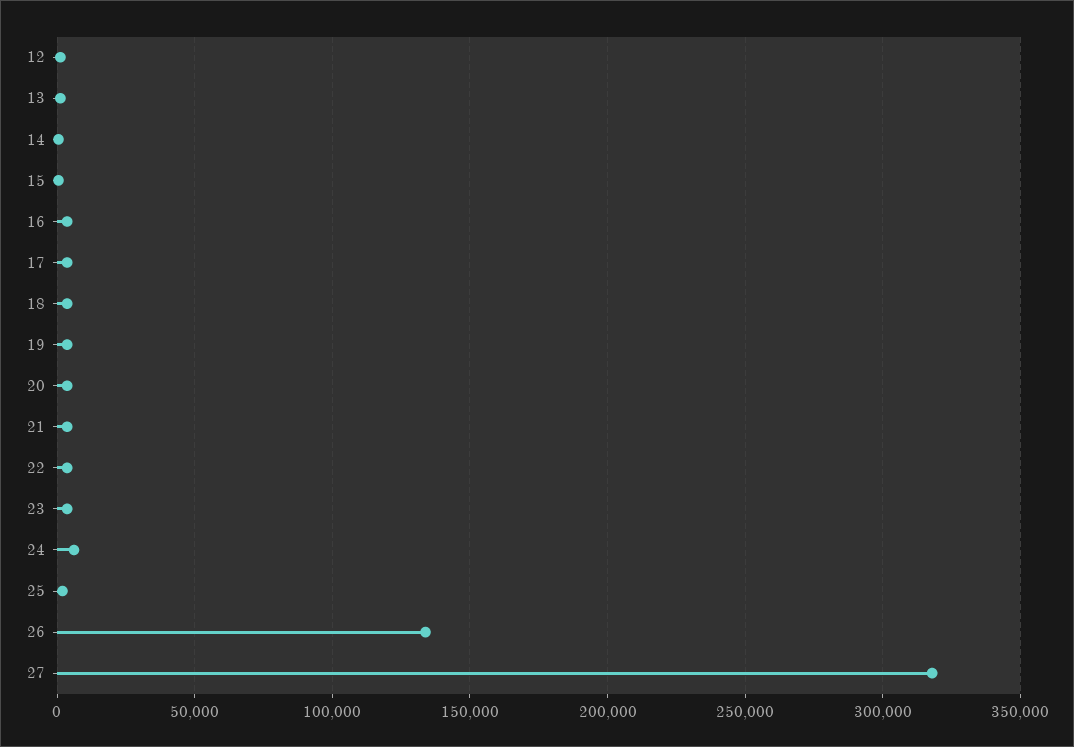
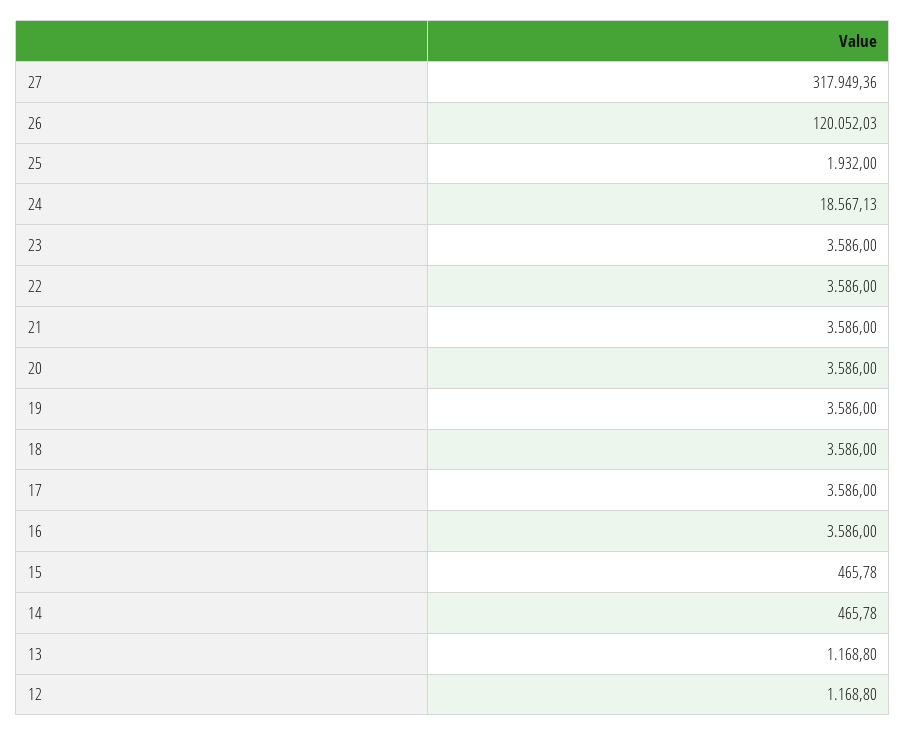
  {
    "12": 1168.8,
    "13": 1168.8,
    "14": 465.78,
    "15": 465.78,
    "16": 3586,
    "17": 3586,
    "18": 3586,
    "19": 3586,
    "20": 3586,
    "21": 3586,
    "22": 3586,
    "23": 3586,
-   "24": 5000,
+   "24": 18567.13,
    "25": 1932,
-   "26": 135000,
+   "26": 120052.03,
    "27": 317949.36
  }

